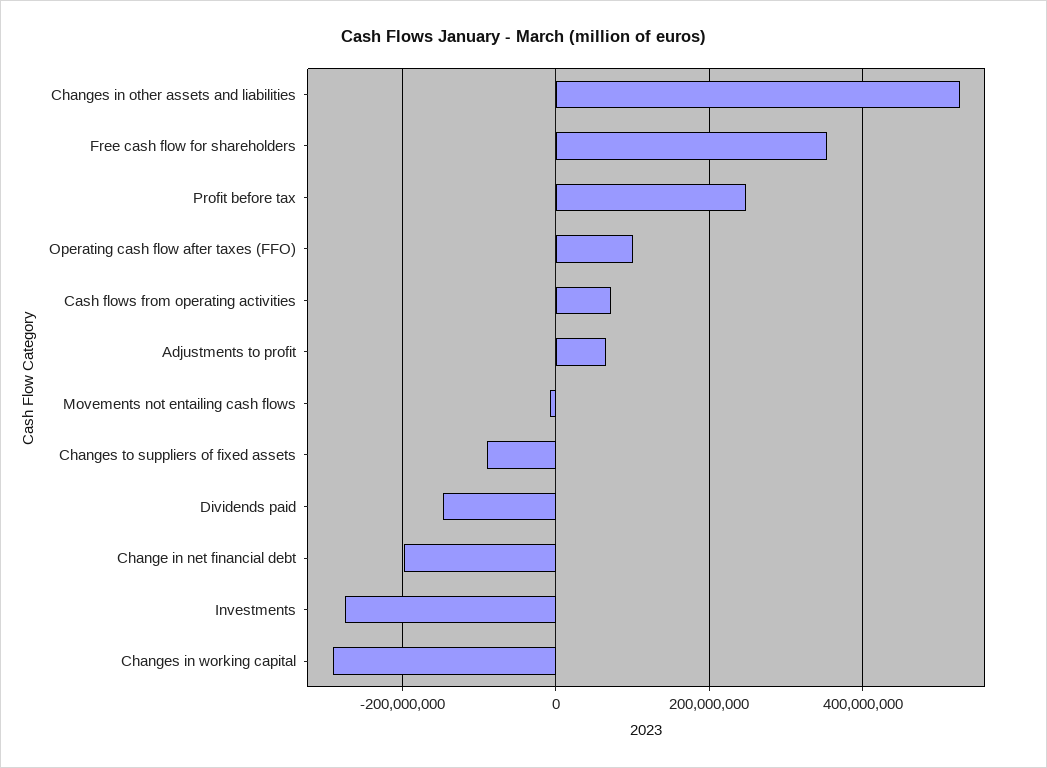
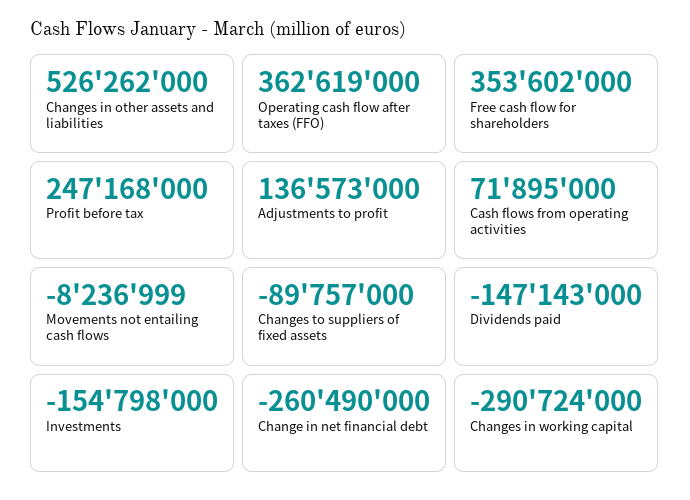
  {
    "Changes in other assets and liabilities": 526262000,
    "Free cash flow for shareholders": 353602000,
    "Profit before tax": 247168000,
-   "Operating cash flow after taxes (FFO)": 100000000,
+   "Operating cash flow after taxes (FFO)": 362619000,
    "Cash flows from operating activities": 71895000,
-   "Adjustments to profit": 60000000,
+   "Adjustments to profit": 136573000,
    "Movements not entailing cash flows": -8236999,
    "Changes to suppliers of fixed assets": -89757000,
    "Dividends paid": -147143000,
-   "Change in net financial debt": -200000000,
+   "Change in net financial debt": -260490000,
-   "Investments": -280000000,
+   "Investments": -154798000,
    "Changes in working capital": -290724000
  }

